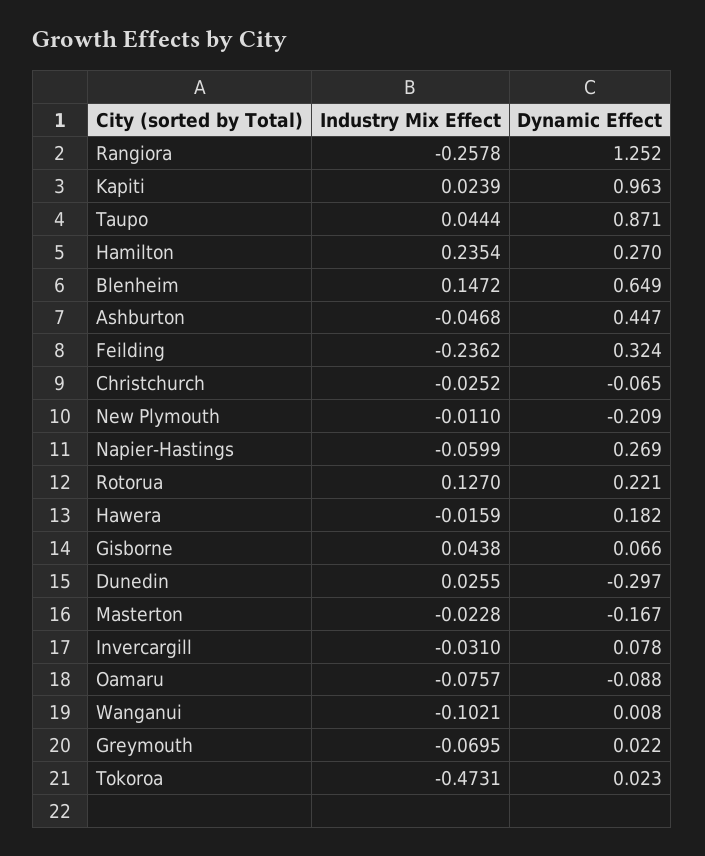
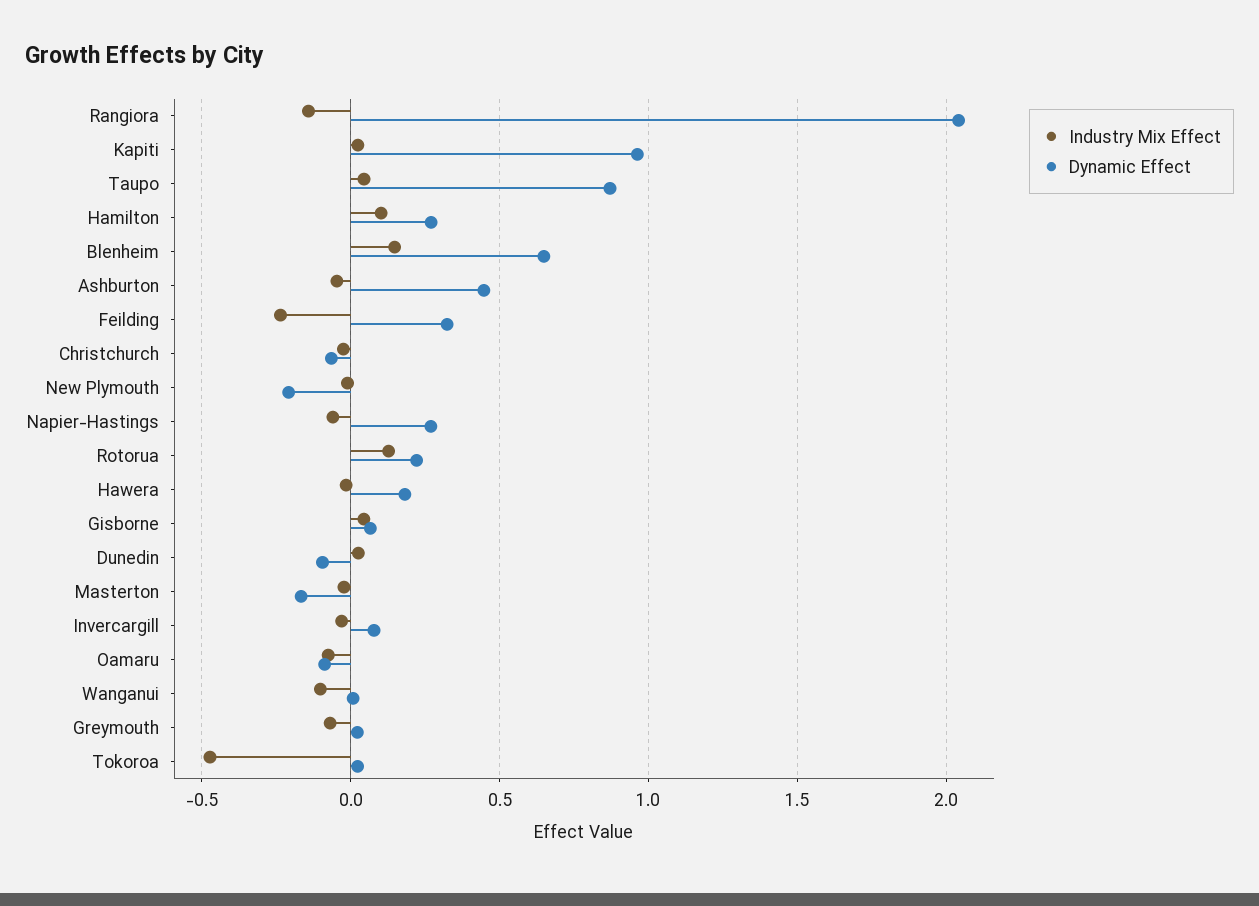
  {
    "Industry Mix Effect": {
-     "Rangiora": -0.2578,
+     "Rangiora": -0.15,
      "Kapiti": 0.0239,
      "Taupo": 0.0444,
-     "Hamilton": 0.2354,
+     "Hamilton": 0.1,
      "Blenheim": 0.1472,
      "Ashburton": -0.0468,
      "Feilding": -0.2362,
      "Christchurch": -0.0252,
      "New Plymouth": -0.011,
      "Napier-Hastings": -0.0599,
      "Rotorua": 0.127,
      "Hawera": -0.0159,
      "Gisborne": 0.0438,
      "Dunedin": 0.0255,
      "Masterton": -0.0228,
      "Invercargill": -0.031,
      "Oamaru": -0.0757,
      "Wanganui": -0.1021,
      "Greymouth": -0.0695,
      "Tokoroa": -0.4731
    },
    "Dynamic Effect": {
-     "Rangiora": 1.252,
+     "Rangiora": 2.05,
      "Kapiti": 0.963,
      "Taupo": 0.871,
      "Hamilton": 0.27,
      "Blenheim": 0.649,
      "Ashburton": 0.447,
      "Feilding": 0.324,
      "Christchurch": -0.065,
      "New Plymouth": -0.209,
      "Napier-Hastings": 0.269,
      "Rotorua": 0.221,
      "Hawera": 0.182,
      "Gisborne": 0.066,
-     "Dunedin": -0.297,
+     "Dunedin": -0.1,
      "Masterton": -0.167,
      "Invercargill": 0.078,
      "Oamaru": -0.088,
      "Wanganui": 0.008,
      "Greymouth": 0.022,
      "Tokoroa": 0.023
    }
  }

